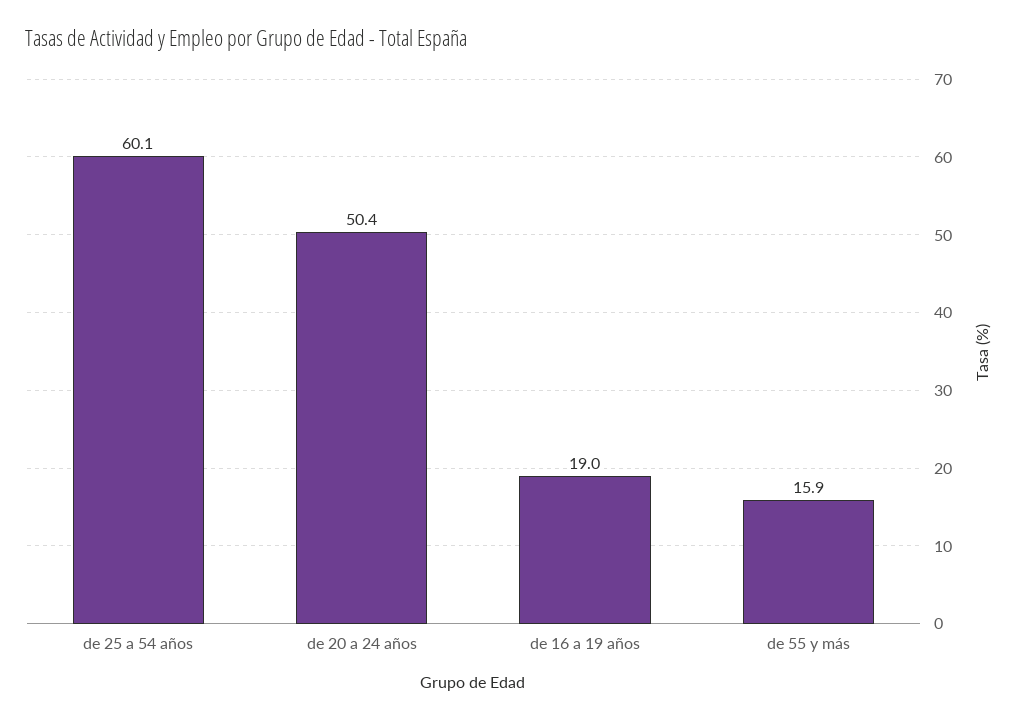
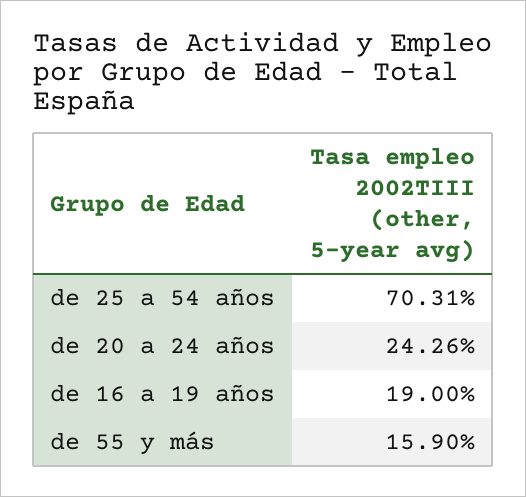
  {
-   "de 25 a 54 años": 60.1,
+   "de 25 a 54 años": 70.31,
-   "de 20 a 24 años": 50.4,
+   "de 20 a 24 años": 24.26,
    "de 16 a 19 años": 19,
    "de 55 y más": 15.9
  }

